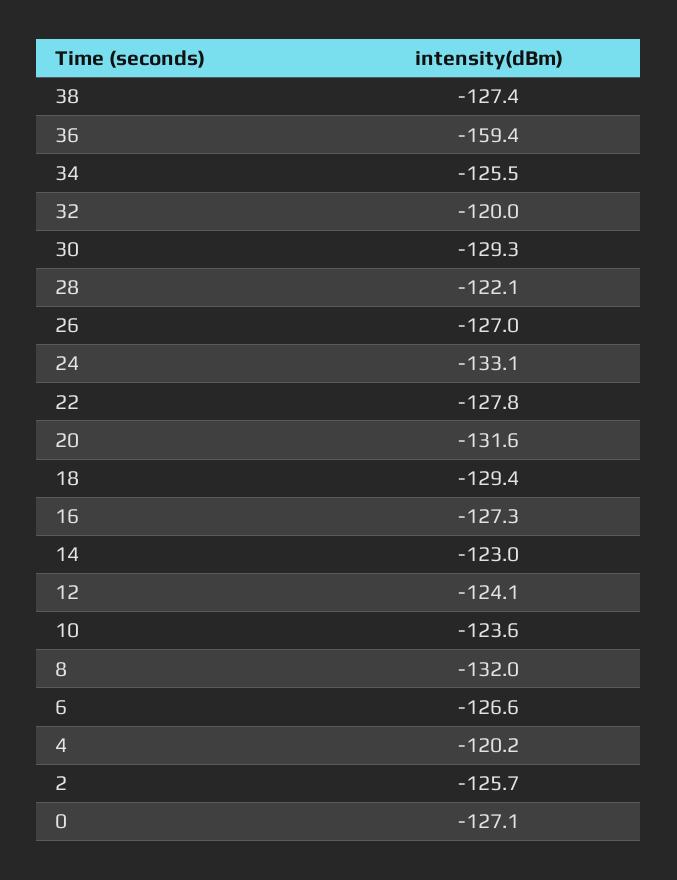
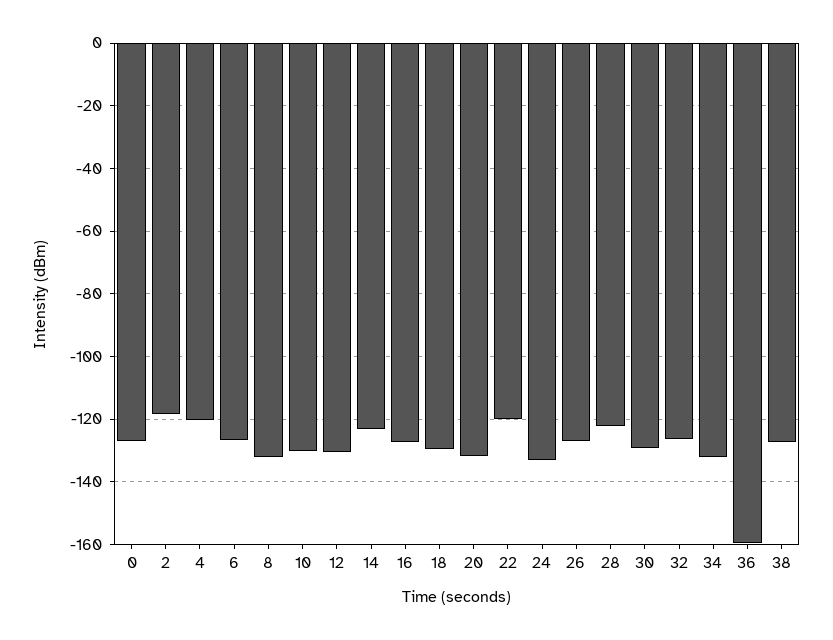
  {
    "38": -127.4,
    "36": -159.4,
-   "34": -125.5,
+   "34": -132,
-   "32": -120,
+   "32": -126,
    "30": -129.3,
    "28": -122.1,
    "26": -127,
    "24": -133.1,
-   "22": -127.8,
+   "22": -120,
    "20": -131.6,
    "18": -129.4,
    "16": -127.3,
    "14": -123,
-   "12": -124.1,
+   "12": -130,
-   "10": -123.6,
+   "10": -130,
    "8": -132,
    "6": -126.6,
    "4": -120.2,
-   "2": -125.7,
+   "2": -118,
    "0": -127.1
  }

